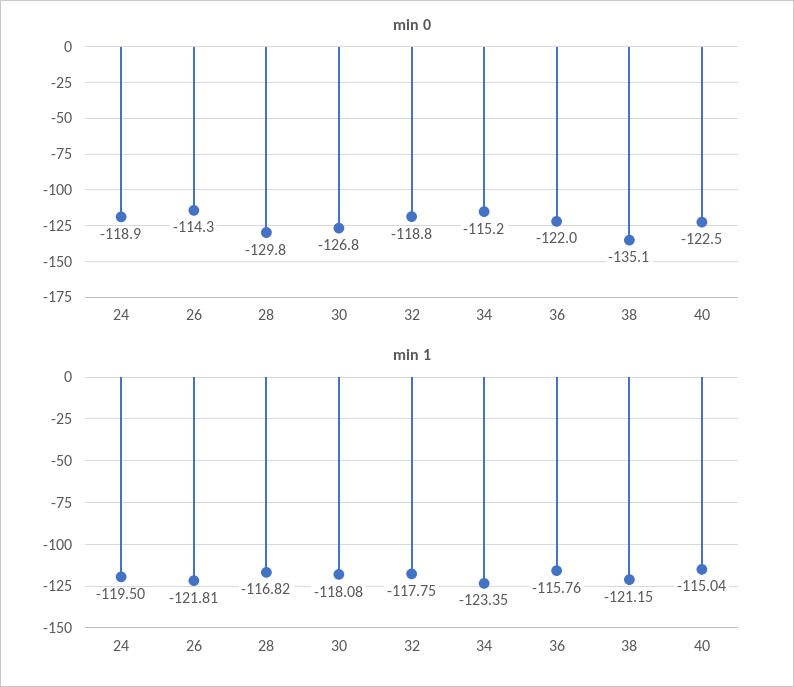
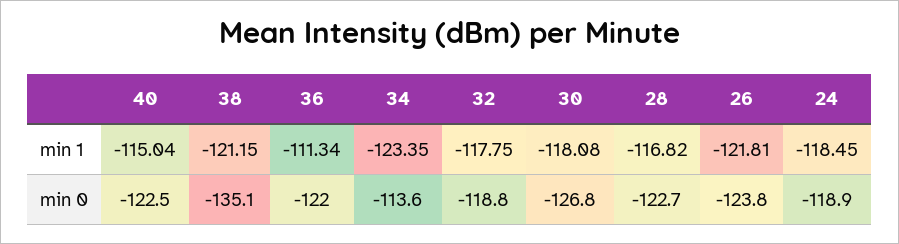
  {
    "min 0": {
      "24": -118.9,
-     "26": -114.3,
+     "26": -123.8,
-     "28": -129.8,
+     "28": -122.7,
      "30": -126.8,
      "32": -118.8,
-     "34": -115.2,
+     "34": -113.6,
      "36": -122,
      "38": -135.1,
      "40": -122.5
    },
    "min 1": {
-     "24": -119.5,
+     "24": -118.45,
      "26": -121.81,
      "28": -116.82,
      "30": -118.08,
      "32": -117.75,
      "34": -123.35,
-     "36": -115.76,
+     "36": -111.34,
      "38": -121.15,
      "40": -115.04
    }
  }

